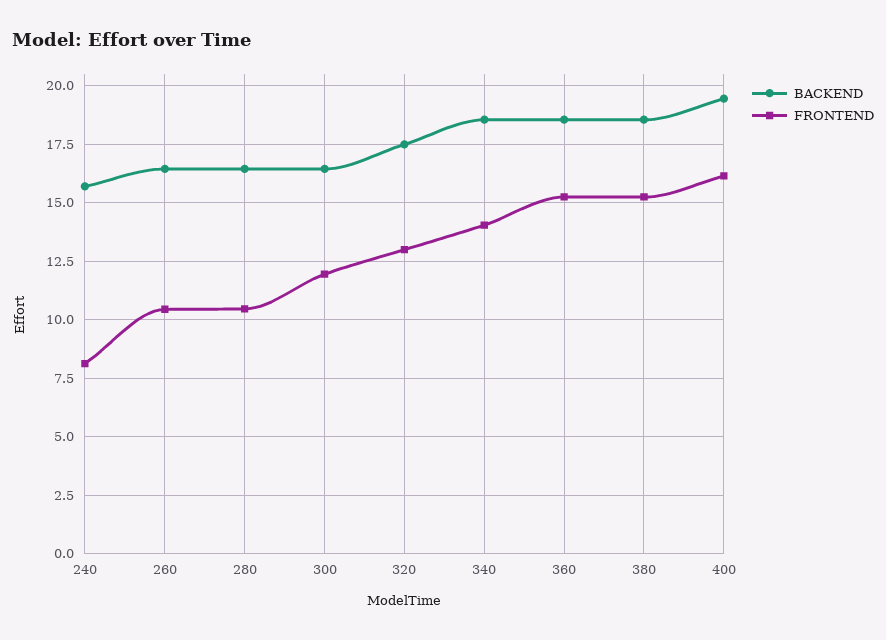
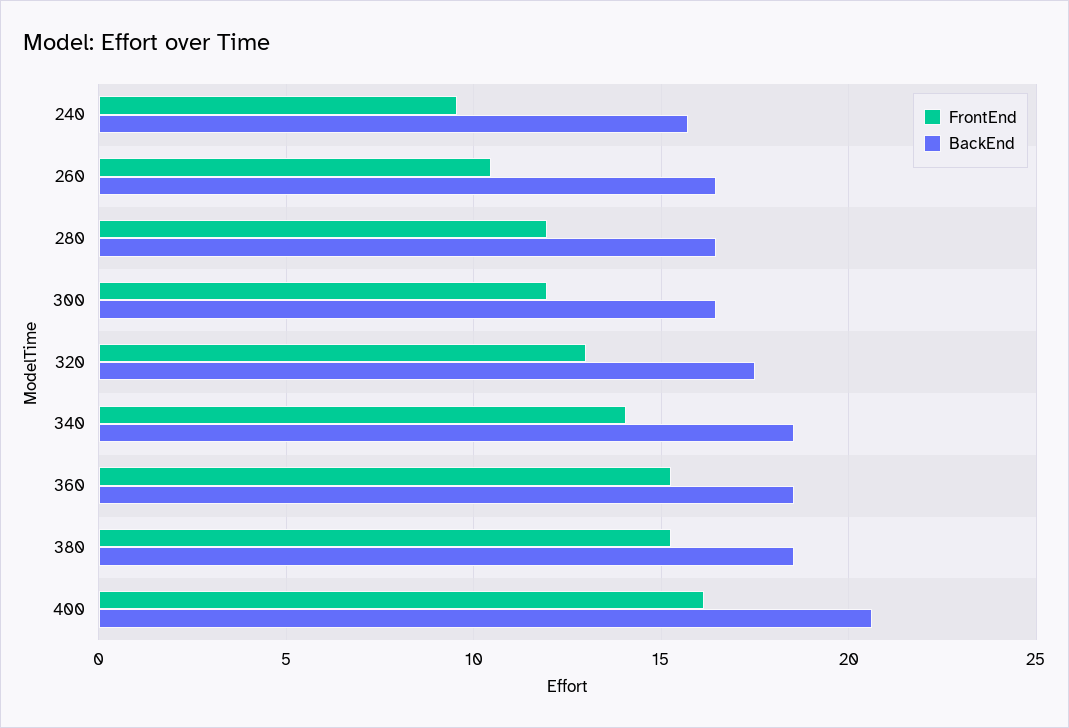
  {
    "BACKEND": {
      "240": 15.5,
      "260": 16.5,
      "280": 16.5,
      "300": 16.5,
      "320": 17.5,
      "340": 18.5,
      "360": 18.5,
      "380": 18.5,
-     "400": 19.5
+     "400": 20.5
    },
    "FRONTEND": {
-     "240": 8,
+     "240": 9.5,
      "260": 10.5,
-     "280": 10.5,
+     "280": 12,
      "300": 12,
      "320": 13,
      "340": 14,
      "360": 15.5,
      "380": 15.5,
      "400": 16
    }
  }

